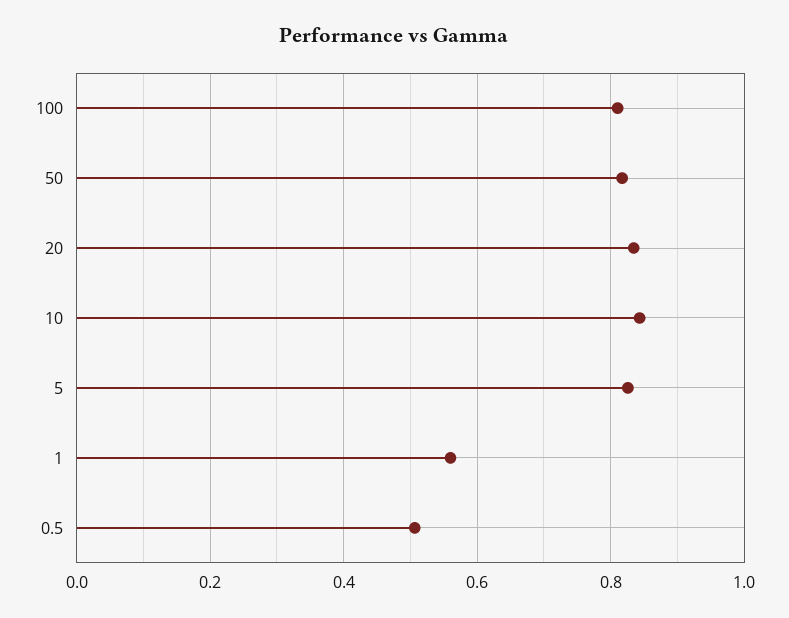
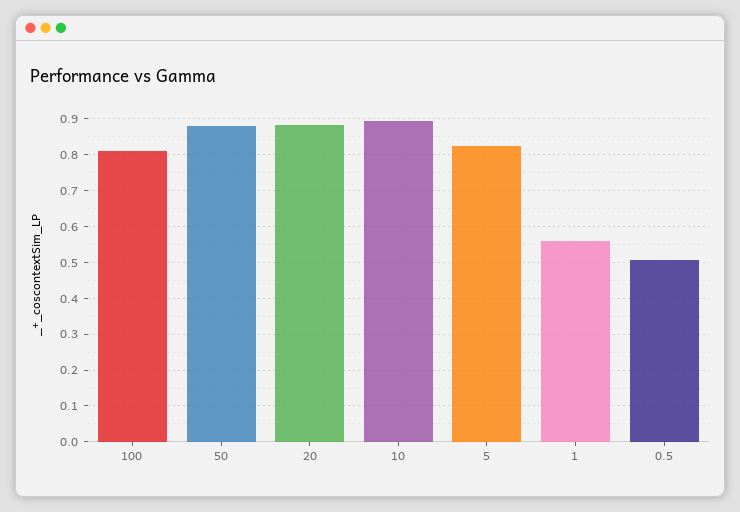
  {
    "100": 0.82,
-   "50": 0.82,
+   "50": 0.88,
-   "20": 0.84,
+   "20": 0.88,
-   "10": 0.84,
+   "10": 0.9,
    "5": 0.82,
    "1": 0.56,
    "0.5": 0.5
  }

